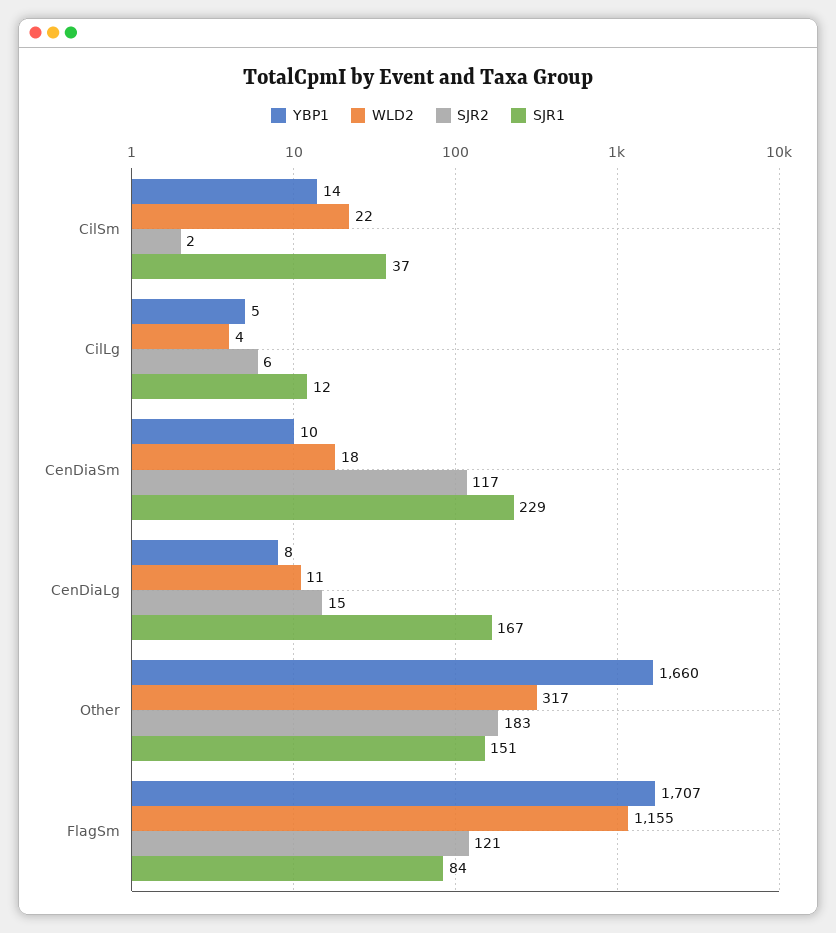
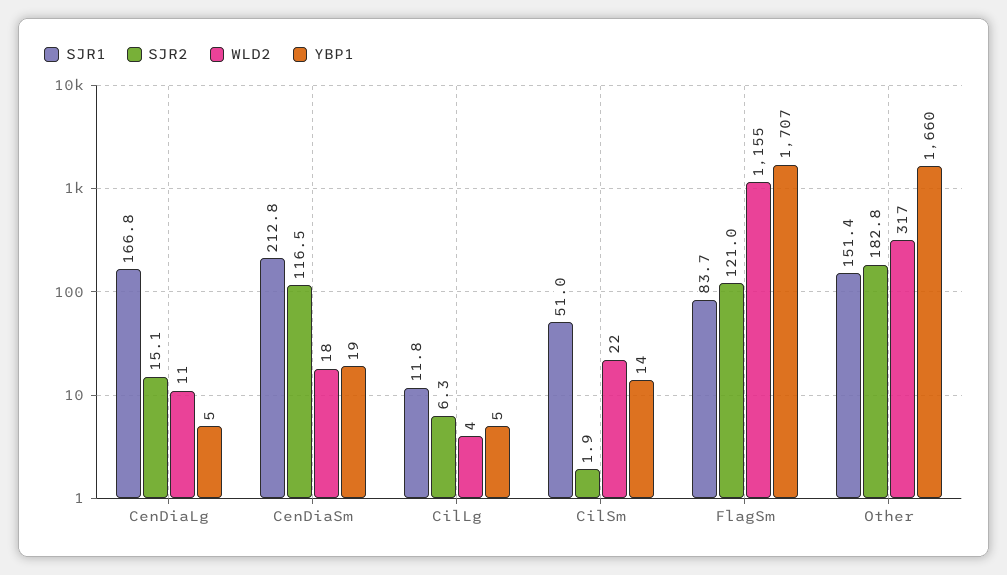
  {
    "YBP1": {
      "CilSm": 14,
      "CilLg": 5,
-     "CenDiaSm": 10,
+     "CenDiaSm": 19,
-     "CenDiaLg": 8,
+     "CenDiaLg": 5,
      "Other": 1660,
      "FlagSm": 1707
    },
    "WLD2": {
      "CilSm": 22,
      "CilLg": 4,
      "CenDiaSm": 18,
      "CenDiaLg": 11,
      "Other": 317,
      "FlagSm": 1155
    },
    "SJR2": {
      "CilSm": 1.9,
      "CilLg": 6.3,
      "CenDiaSm": 116.5,
      "CenDiaLg": 15.1,
      "Other": 182.8,
      "FlagSm": 121
    },
    "SJR1": {
-     "CilSm": 37,
+     "CilSm": 51,
      "CilLg": 11.8,
-     "CenDiaSm": 229,
+     "CenDiaSm": 212.8,
      "CenDiaLg": 166.8,
      "Other": 151.4,
      "FlagSm": 83.7
    }
  }

